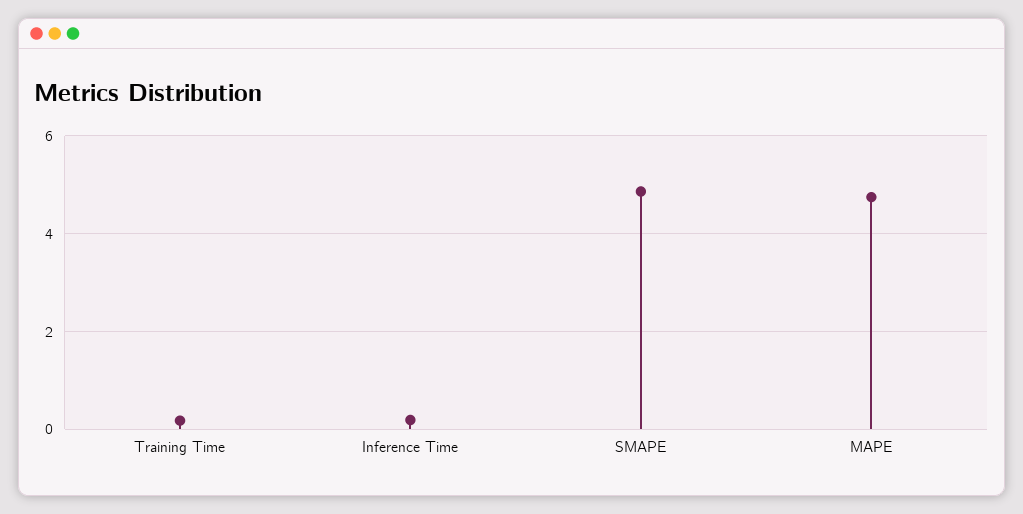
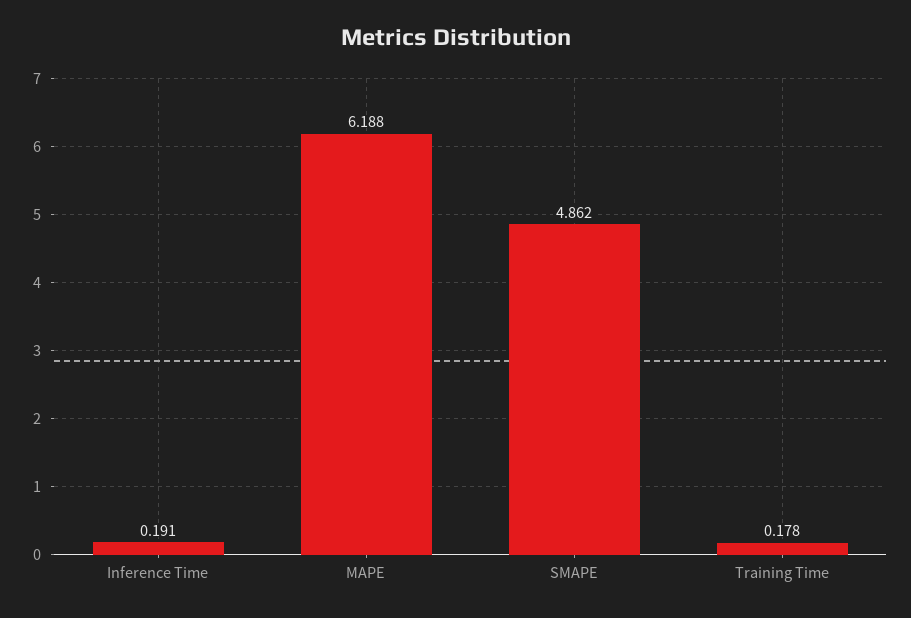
  {
    "Training Time": 0.178,
    "Inference Time": 0.191,
    "SMAPE": 4.862,
-   "MAPE": 4.8
+   "MAPE": 6.188
  }

